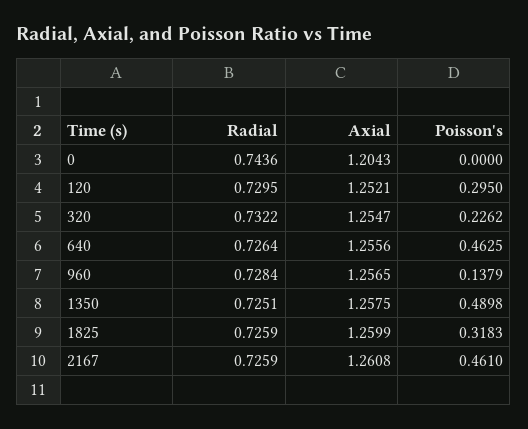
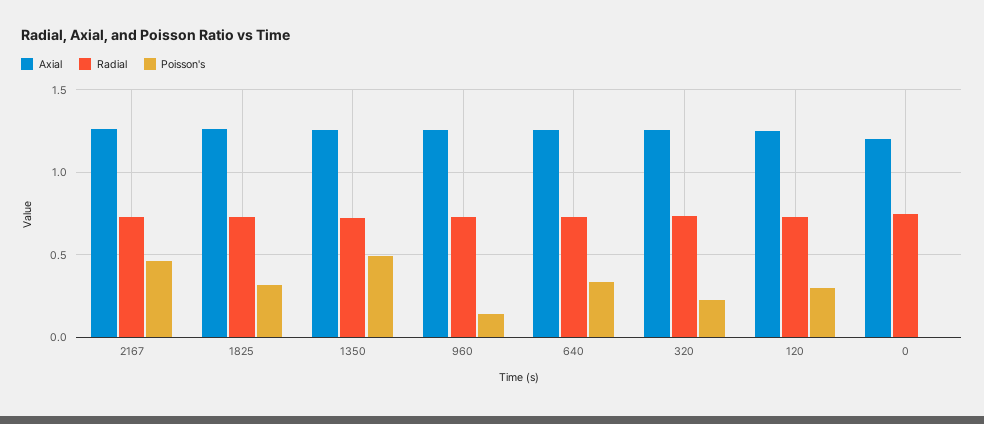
  {
    "Radial": {
      "0": 0.7436,
      "120": 0.7295,
      "320": 0.7322,
      "640": 0.7264,
      "960": 0.7284,
      "1350": 0.7251,
      "1825": 0.7259,
      "2167": 0.7259
    },
    "Axial": {
      "0": 1.2043,
      "120": 1.2521,
      "320": 1.2547,
      "640": 1.2556,
      "960": 1.2565,
      "1350": 1.2575,
      "1825": 1.2599,
      "2167": 1.2608
    },
    "Poisson's": {
      "0": 0,
      "120": 0.295,
      "320": 0.2262,
-     "640": 0.4625,
+     "640": 0.35,
      "960": 0.1379,
      "1350": 0.4898,
      "1825": 0.3183,
      "2167": 0.461
    }
  }

